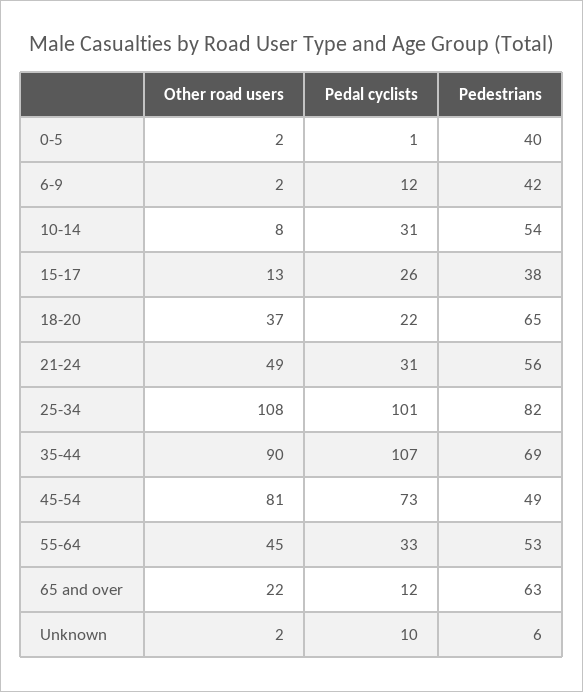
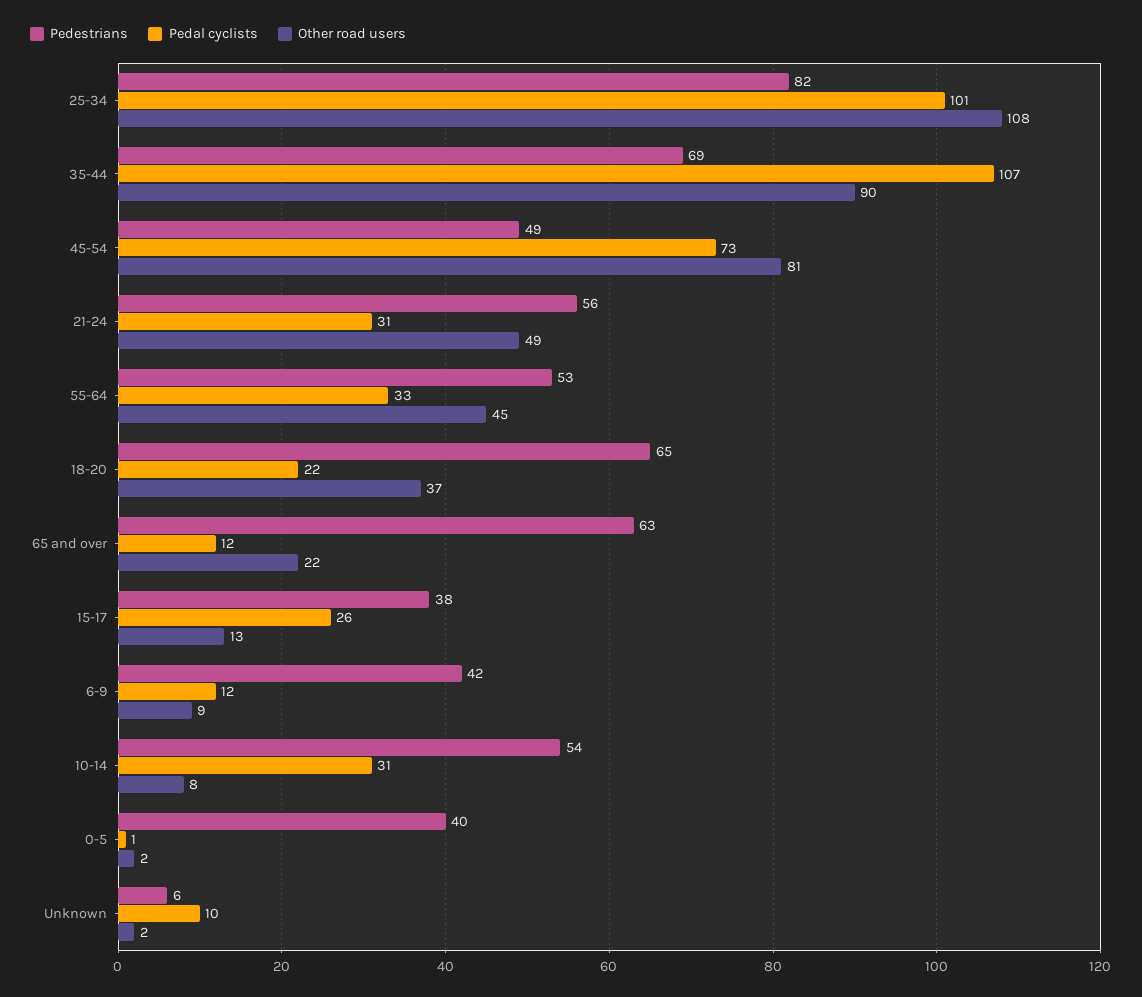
  {
    "Other road users": {
      "0-5": 2,
-     "6-9": 2,
+     "6-9": 9,
      "10-14": 8,
      "15-17": 13,
      "18-20": 37,
      "21-24": 49,
      "25-34": 108,
      "35-44": 90,
      "45-54": 81,
      "55-64": 45,
      "65 and over": 22,
      "Unknown": 2
    },
    "Pedal cyclists": {
      "0-5": 1,
      "6-9": 12,
      "10-14": 31,
      "15-17": 26,
      "18-20": 22,
      "21-24": 31,
      "25-34": 101,
      "35-44": 107,
      "45-54": 73,
      "55-64": 33,
      "65 and over": 12,
      "Unknown": 10
    },
    "Pedestrians": {
      "0-5": 40,
      "6-9": 42,
      "10-14": 54,
      "15-17": 38,
      "18-20": 65,
      "21-24": 56,
      "25-34": 82,
      "35-44": 69,
      "45-54": 49,
      "55-64": 53,
      "65 and over": 63,
      "Unknown": 6
    }
  }

